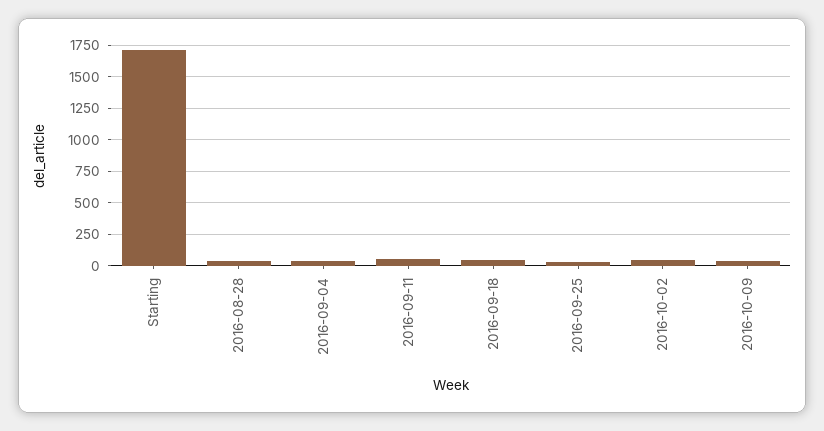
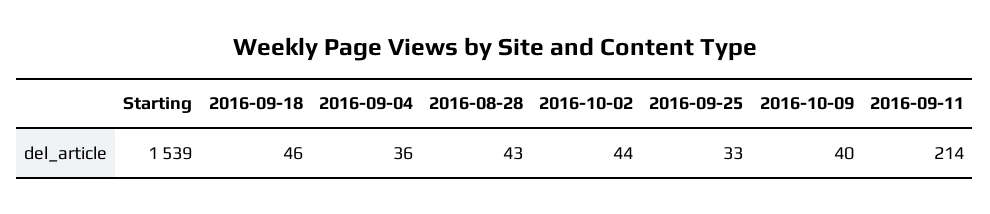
  {
-   "Starting": 1700,
+   "Starting": 1539,
    "2016-08-28": 43,
    "2016-09-04": 36,
-   "2016-09-11": 50,
+   "2016-09-11": 214,
    "2016-09-18": 46,
    "2016-09-25": 33,
    "2016-10-02": 44,
    "2016-10-09": 40
  }

